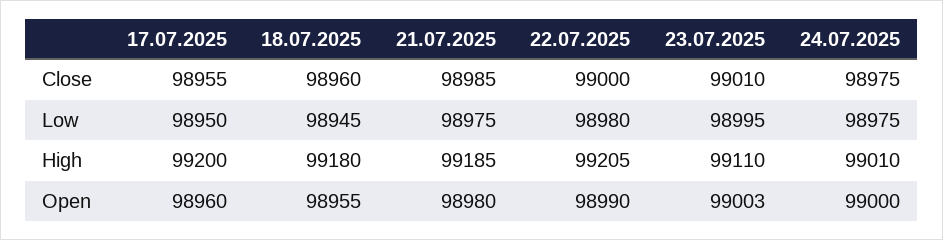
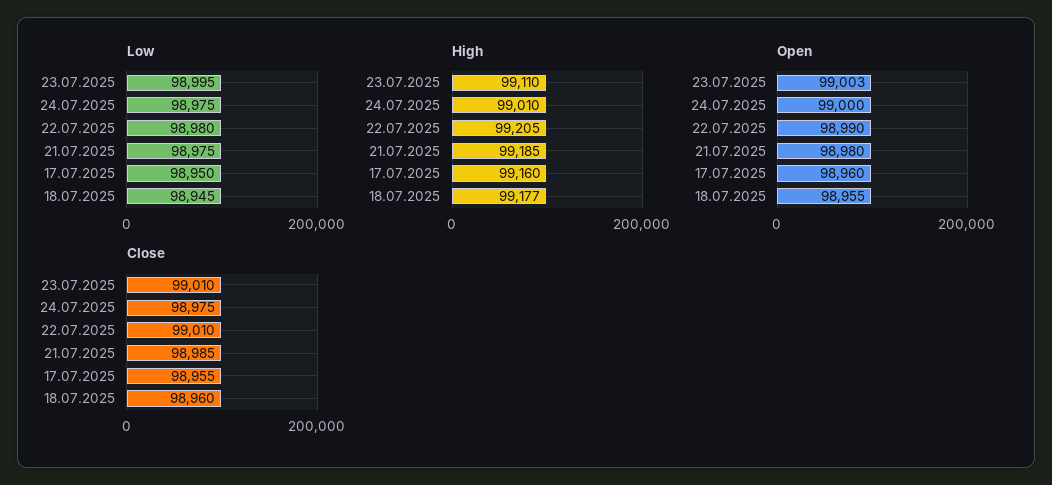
  {
    "Close": {
      "17.07.2025": 98955,
      "18.07.2025": 98960,
      "21.07.2025": 98985,
-     "22.07.2025": 99000,
+     "22.07.2025": 99010,
      "23.07.2025": 99010,
      "24.07.2025": 98975
    },
    "Low": {
      "17.07.2025": 98950,
      "18.07.2025": 98945,
      "21.07.2025": 98975,
      "22.07.2025": 98980,
      "23.07.2025": 98995,
      "24.07.2025": 98975
    },
    "High": {
-     "17.07.2025": 99200,
+     "17.07.2025": 99160,
-     "18.07.2025": 99180,
+     "18.07.2025": 99177,
      "21.07.2025": 99185,
      "22.07.2025": 99205,
      "23.07.2025": 99110,
      "24.07.2025": 99010
    },
    "Open": {
      "17.07.2025": 98960,
      "18.07.2025": 98955,
      "21.07.2025": 98980,
      "22.07.2025": 98990,
      "23.07.2025": 99003,
      "24.07.2025": 99000
    }
  }

